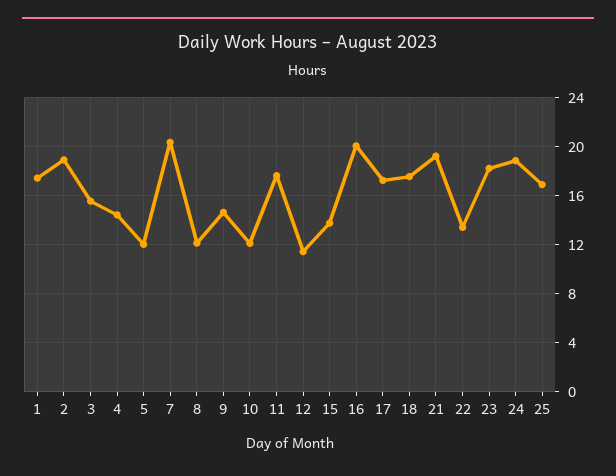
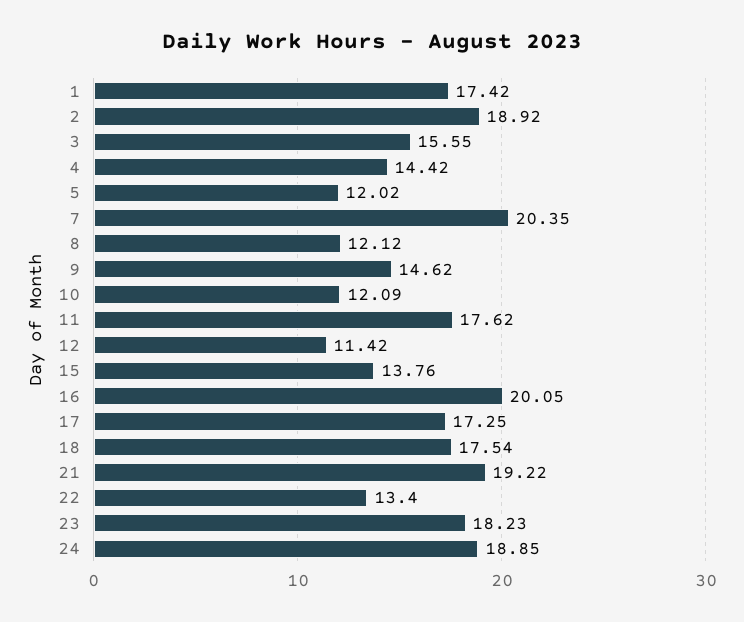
  {
    "1": 17.42,
    "2": 18.92,
    "3": 15.55,
    "4": 14.42,
    "5": 12.02,
    "7": 20.35,
    "8": 12.12,
    "9": 14.62,
    "10": 12.09,
    "11": 17.62,
    "12": 11.42,
    "15": 13.76,
    "16": 20.05,
    "17": 17.25,
    "18": 17.54,
    "21": 19.22,
    "22": 13.4,
    "23": 18.23,
-   "24": 18.85,
+   "24": 18.85
-   "25": 17
  }

